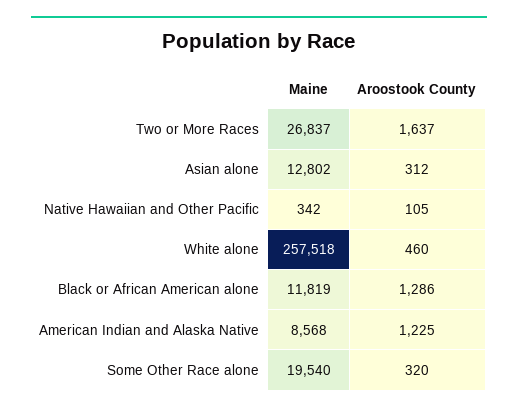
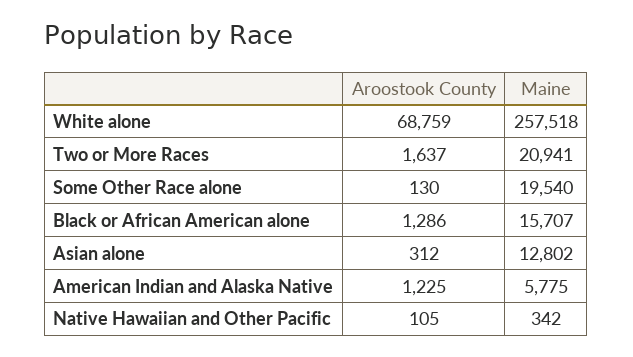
  {
    "Maine": {
-     "Two or More Races": 26837,
+     "Two or More Races": 20941,
      "Asian alone": 12802,
      "Native Hawaiian and Other Pacific": 342,
      "White alone": 257518,
-     "Black or African American alone": 11819,
+     "Black or African American alone": 15707,
-     "American Indian and Alaska Native": 8568,
+     "American Indian and Alaska Native": 5775,
      "Some Other Race alone": 19540
    },
    "Aroostook County": {
      "Two or More Races": 1637,
      "Asian alone": 312,
      "Native Hawaiian and Other Pacific": 105,
-     "White alone": 460,
+     "White alone": 68759,
      "Black or African American alone": 1286,
      "American Indian and Alaska Native": 1225,
-     "Some Other Race alone": 320
+     "Some Other Race alone": 130
    }
  }

